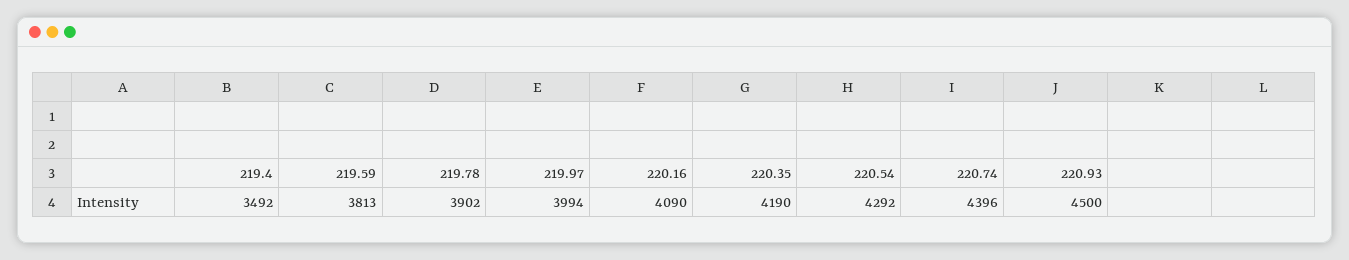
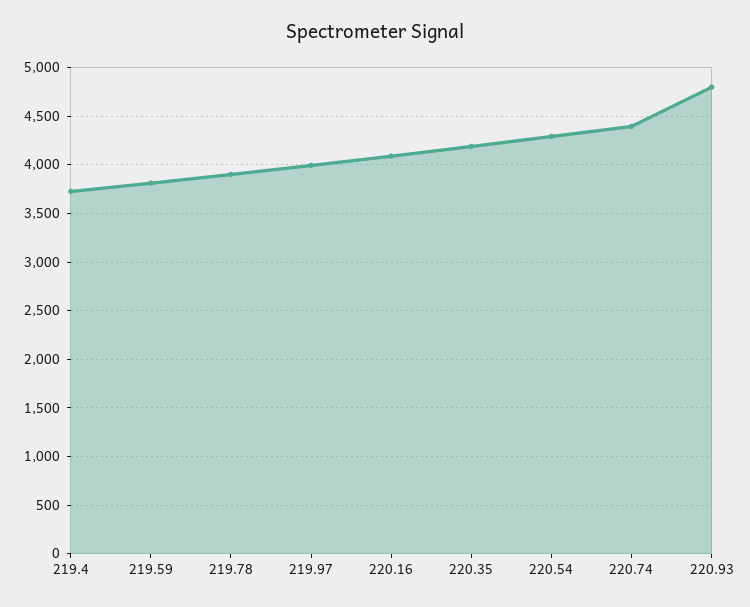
  {
-   "219.4": 3492,
+   "219.4": 3700,
    "219.59": 3813,
    "219.78": 3902,
    "219.97": 3994,
    "220.16": 4090,
    "220.35": 4190,
    "220.54": 4292,
    "220.74": 4396,
-   "220.93": 4500
+   "220.93": 4800
  }

